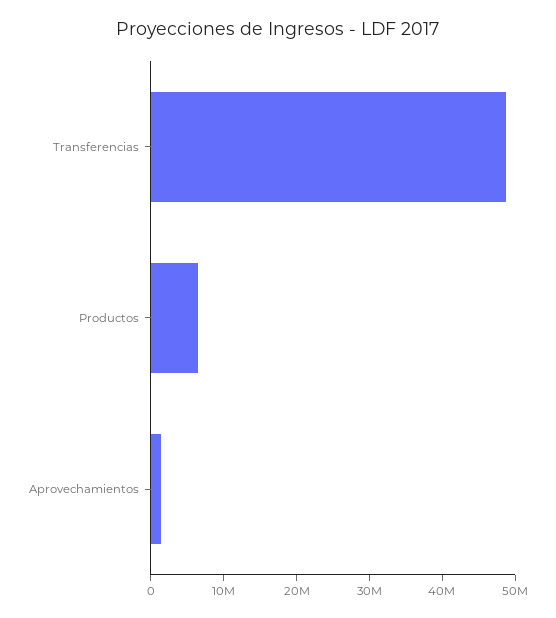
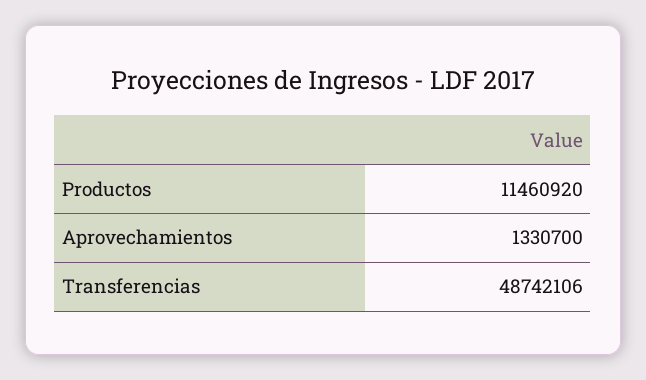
  {
    "Transferencias": 48742106,
-   "Productos": 6000000,
+   "Productos": 11460920,
    "Aprovechamientos": 1330700
  }

